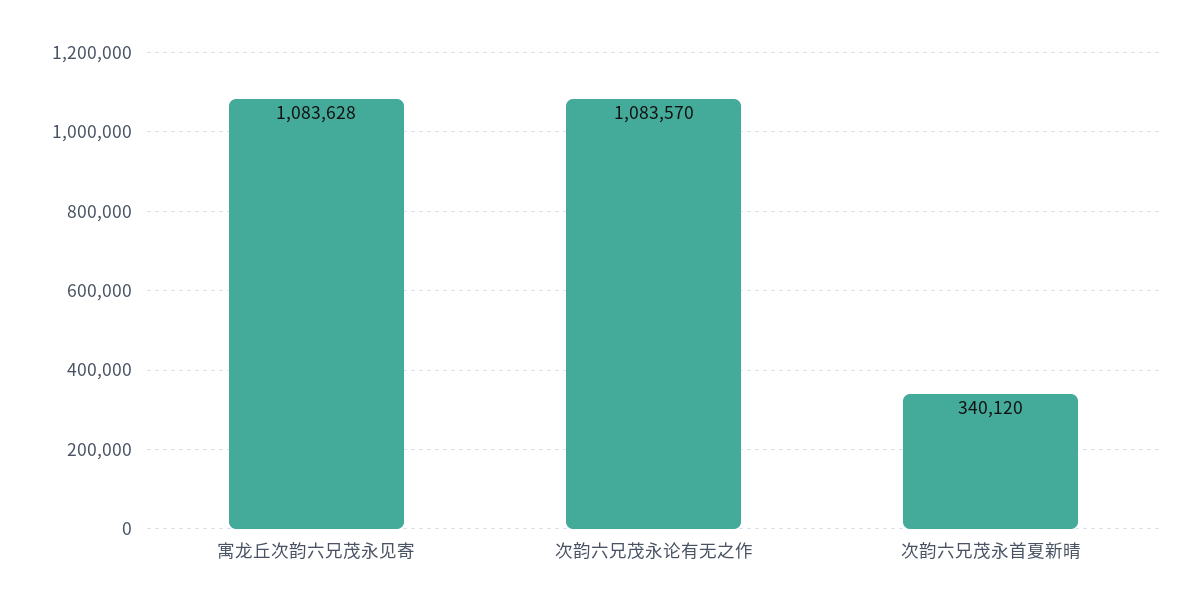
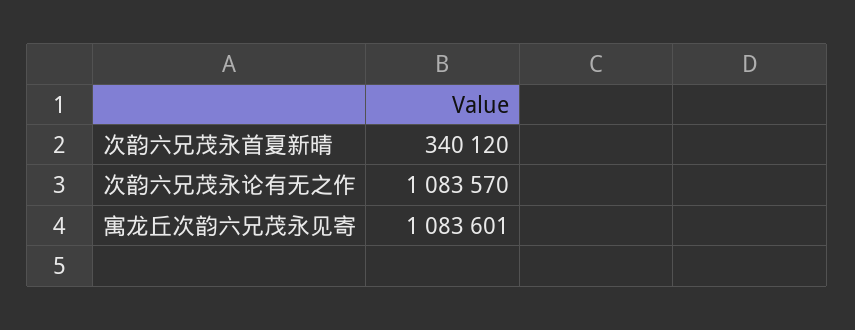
  {
-   "寓龙丘次韵六兄茂永见寄": 1083628,
+   "寓龙丘次韵六兄茂永见寄": 1083601,
    "次韵六兄茂永论有无之作": 1083570,
    "次韵六兄茂永首夏新晴": 340120
  }

